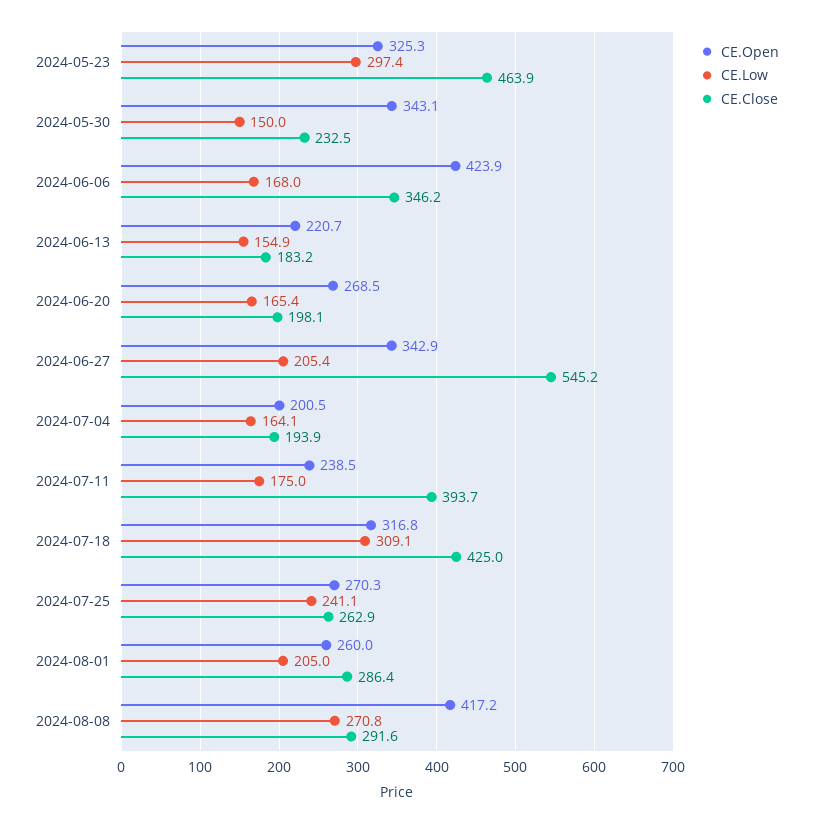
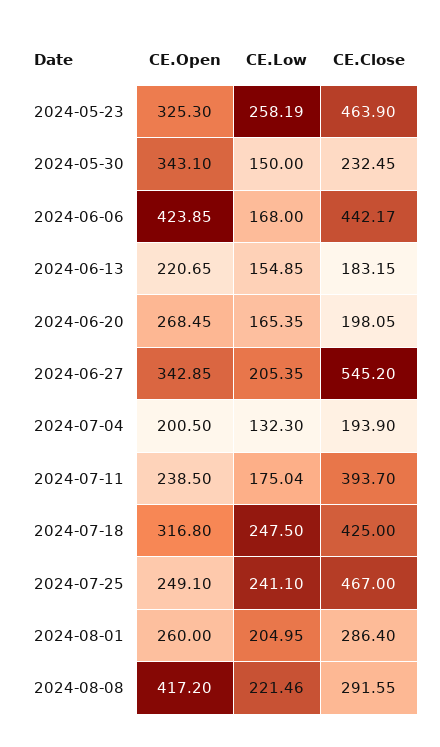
  {
    "CE.Open": {
      "2024-05-23": 325.3,
      "2024-05-30": 343.1,
      "2024-06-06": 423.85,
      "2024-06-13": 220.65,
      "2024-06-20": 268.45,
      "2024-06-27": 342.85,
      "2024-07-04": 200.5,
      "2024-07-11": 238.5,
      "2024-07-18": 316.8,
-     "2024-07-25": 270.3,
+     "2024-07-25": 249.1,
      "2024-08-01": 260,
      "2024-08-08": 417.2
    },
    "CE.Low": {
-     "2024-05-23": 297.4,
+     "2024-05-23": 258.19,
      "2024-05-30": 150,
      "2024-06-06": 168,
      "2024-06-13": 154.85,
      "2024-06-20": 165.35,
      "2024-06-27": 205.35,
-     "2024-07-04": 164.1,
+     "2024-07-04": 132.3,
      "2024-07-11": 175.04,
-     "2024-07-18": 309.1,
+     "2024-07-18": 247.5,
      "2024-07-25": 241.1,
      "2024-08-01": 204.95,
-     "2024-08-08": 270.8
+     "2024-08-08": 221.46
    },
    "CE.Close": {
      "2024-05-23": 463.9,
      "2024-05-30": 232.45,
-     "2024-06-06": 346.2,
+     "2024-06-06": 442.17,
      "2024-06-13": 183.15,
      "2024-06-20": 198.05,
      "2024-06-27": 545.2,
      "2024-07-04": 193.9,
      "2024-07-11": 393.7,
      "2024-07-18": 425,
-     "2024-07-25": 262.9,
+     "2024-07-25": 467,
      "2024-08-01": 286.4,
      "2024-08-08": 291.55
    }
  }

